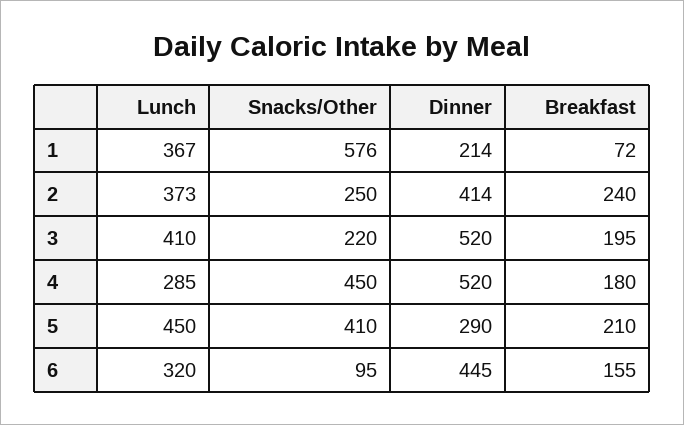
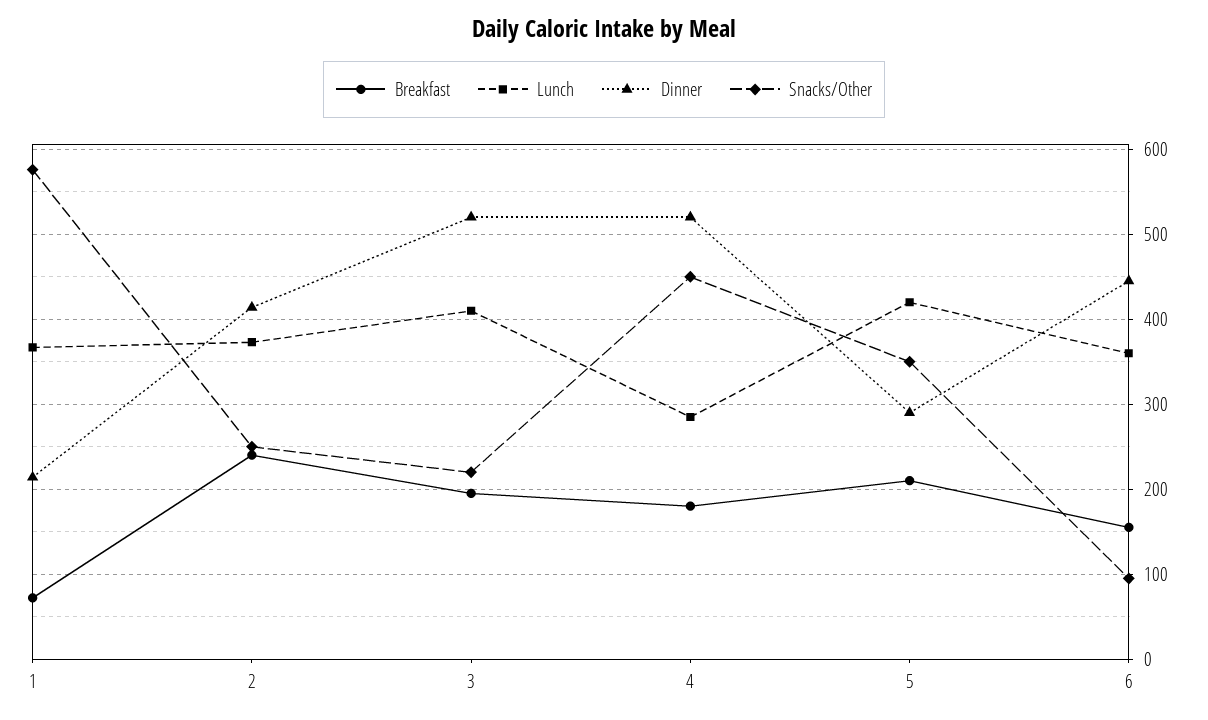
  {
    "Lunch": {
      "1": 367,
      "2": 373,
      "3": 410,
      "4": 285,
-     "5": 450,
+     "5": 420,
-     "6": 320
+     "6": 360
    },
    "Snacks/Other": {
      "1": 576,
      "2": 250,
      "3": 220,
      "4": 450,
-     "5": 410,
+     "5": 350,
      "6": 95
    },
    "Dinner": {
      "1": 214,
      "2": 414,
      "3": 520,
      "4": 520,
      "5": 290,
      "6": 445
    },
    "Breakfast": {
      "1": 72,
      "2": 240,
      "3": 195,
      "4": 180,
      "5": 210,
      "6": 155
    }
  }

